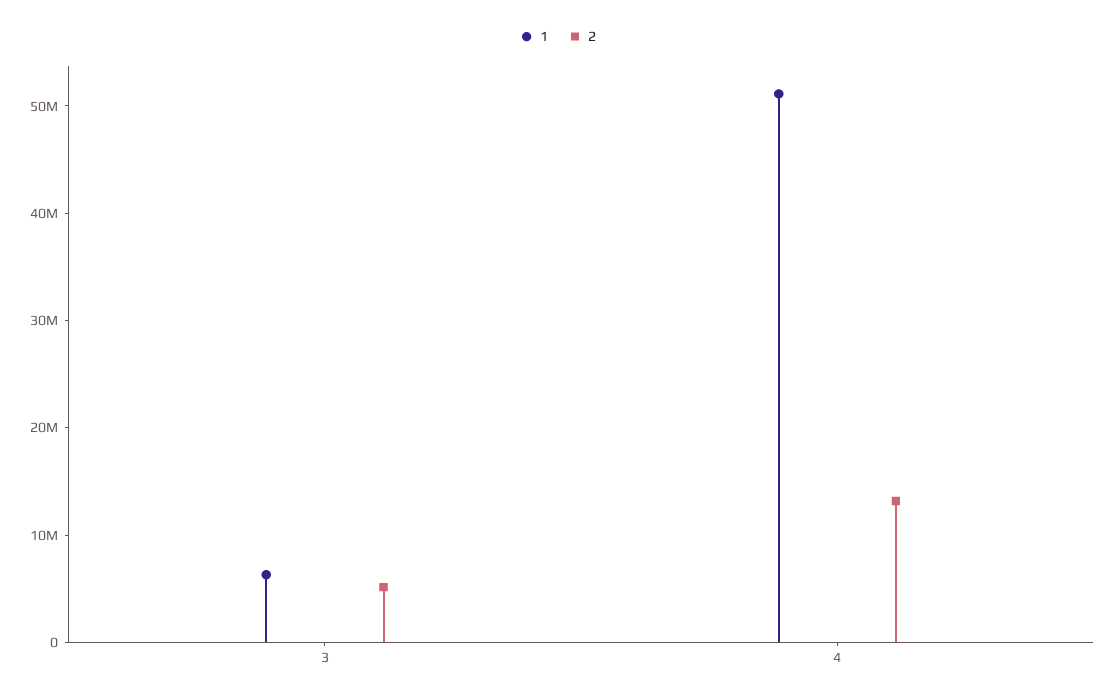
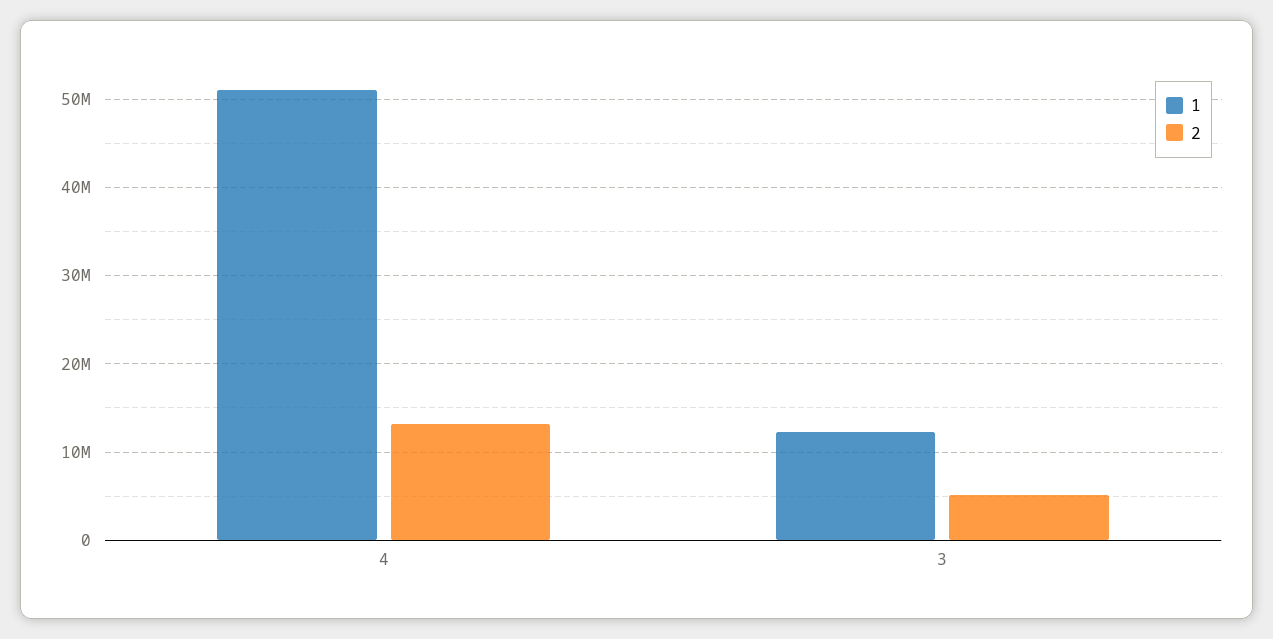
  {
    "1": {
-     "3": 6000000,
+     "3": 12000000,
      "4": 51000000
    },
    "2": {
      "3": 5000000,
      "4": 13000000
    }
  }

